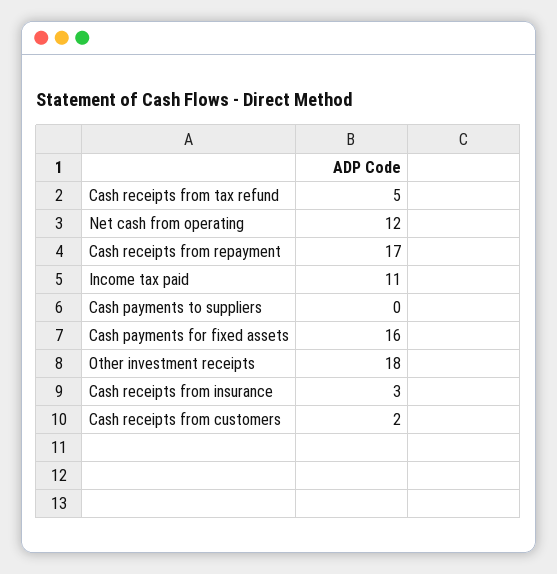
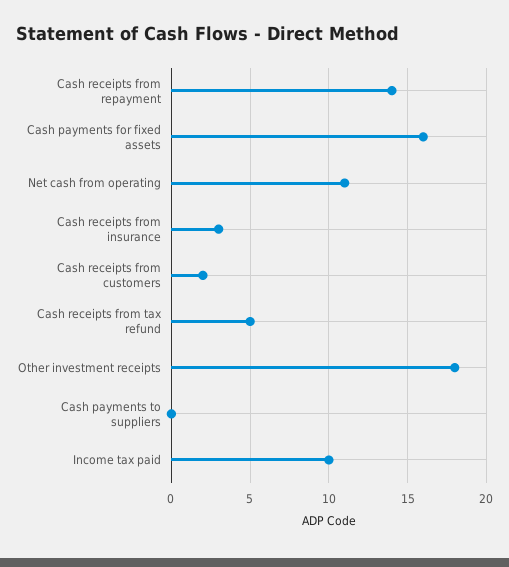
  {
    "Cash receipts from tax refund": 5,
-   "Net cash from operating": 12,
+   "Net cash from operating": 11,
-   "Cash receipts from repayment": 17,
+   "Cash receipts from repayment": 14,
-   "Income tax paid": 11,
+   "Income tax paid": 10,
    "Cash payments to suppliers": 0,
    "Cash payments for fixed assets": 16,
    "Other investment receipts": 18,
    "Cash receipts from insurance": 3,
    "Cash receipts from customers": 2
  }

